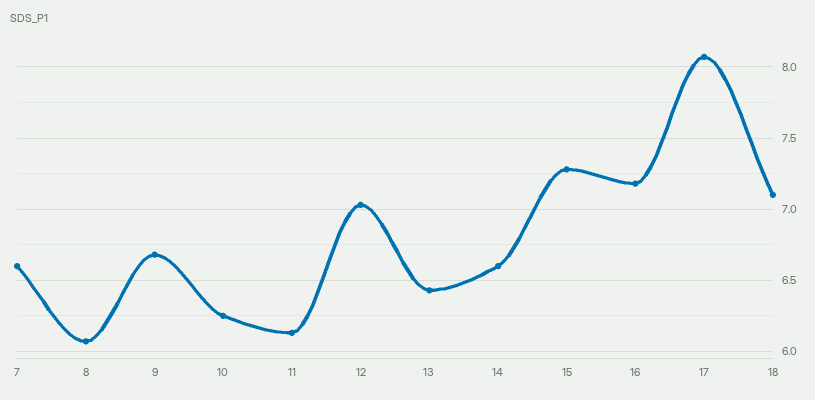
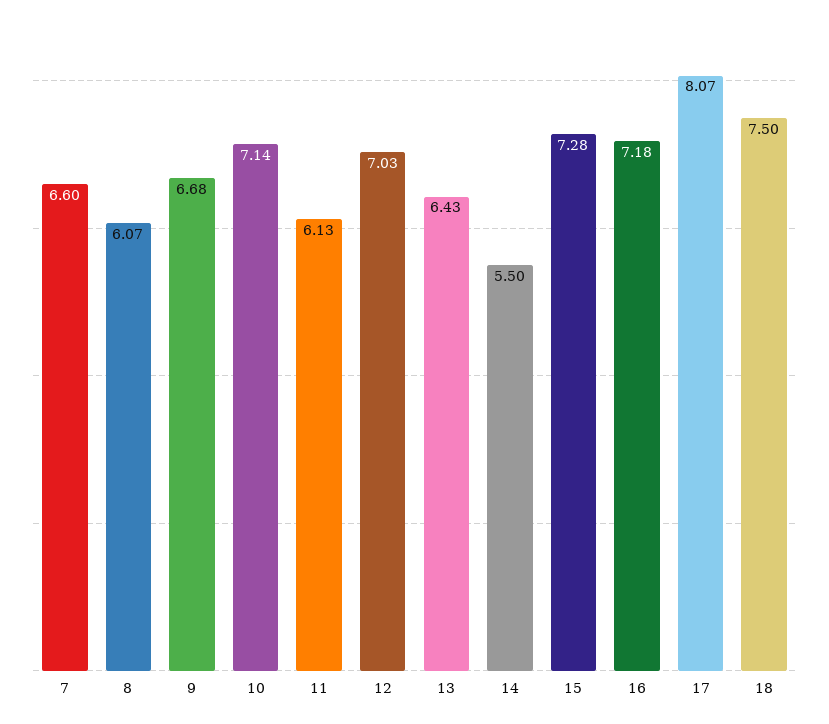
  {
    "7": 6.6,
    "8": 6.07,
    "9": 6.68,
-   "10": 6.25,
+   "10": 7.14,
    "11": 6.13,
    "12": 7.03,
    "13": 6.43,
-   "14": 6.6,
+   "14": 5.5,
    "15": 7.28,
    "16": 7.18,
    "17": 8.07,
-   "18": 7.1
+   "18": 7.5
  }

